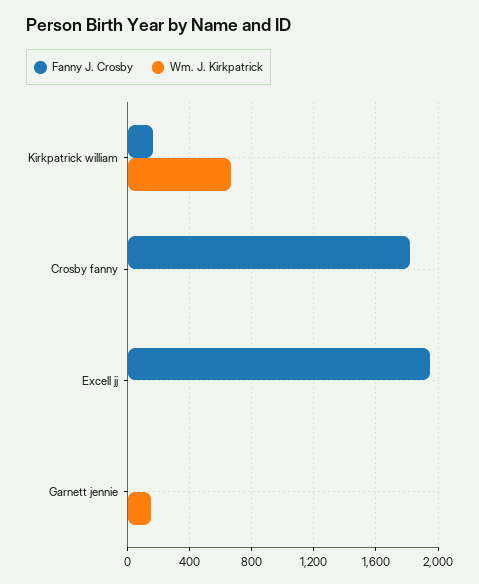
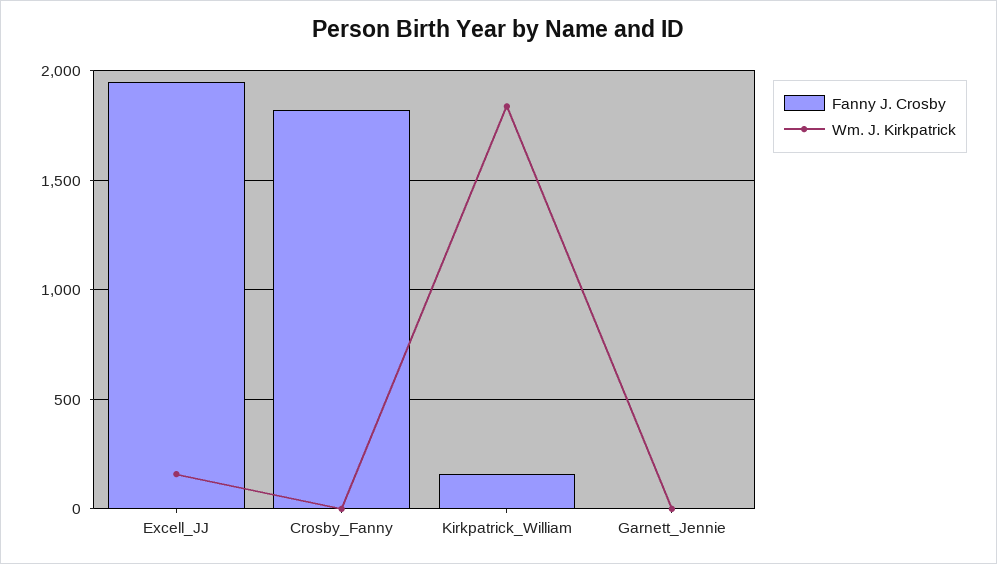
  {
    "Fanny J. Crosby": {
      "Kirkpatrick william": 150,
      "Crosby fanny": 1800,
      "Excell jj": 1950,
      "Garnett jennie": 0
    },
    "Wm. J. Kirkpatrick": {
-     "Kirkpatrick william": 650,
+     "Kirkpatrick william": 1850,
      "Crosby fanny": 0,
-     "Excell jj": 0,
+     "Excell jj": 150,
-     "Garnett jennie": 150
+     "Garnett jennie": 0
    }
  }

